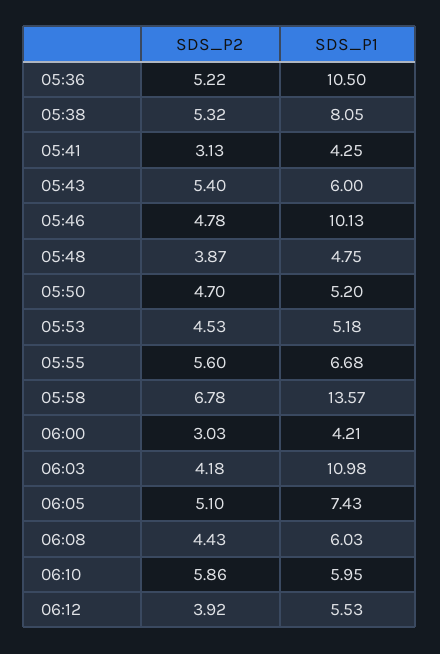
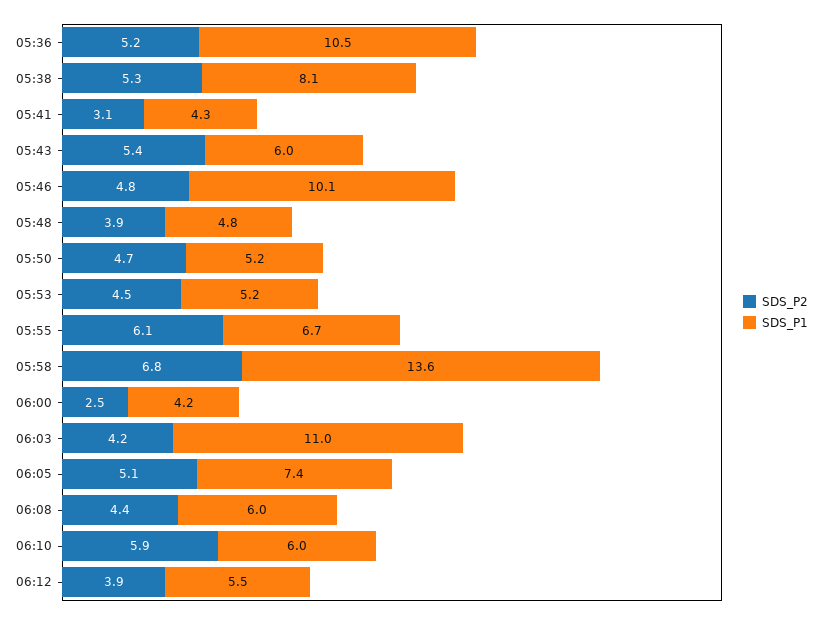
  {
    "SDS_P2": {
      "05:36": 5.22,
      "05:38": 5.32,
      "05:41": 3.13,
      "05:43": 5.4,
      "05:46": 4.78,
      "05:48": 3.87,
      "05:50": 4.7,
      "05:53": 4.53,
-     "05:55": 5.6,
+     "05:55": 6.1,
      "05:58": 6.78,
-     "06:00": 3.03,
+     "06:00": 2.5,
      "06:03": 4.18,
      "06:05": 5.1,
      "06:08": 4.43,
      "06:10": 5.86,
      "06:12": 3.92
    },
    "SDS_P1": {
      "05:36": 10.5,
      "05:38": 8.05,
      "05:41": 4.25,
      "05:43": 6,
      "05:46": 10.13,
      "05:48": 4.75,
      "05:50": 5.2,
      "05:53": 5.18,
      "05:55": 6.68,
      "05:58": 13.57,
      "06:00": 4.21,
      "06:03": 10.98,
      "06:05": 7.43,
      "06:08": 6.03,
      "06:10": 5.95,
      "06:12": 5.53
    }
  }

